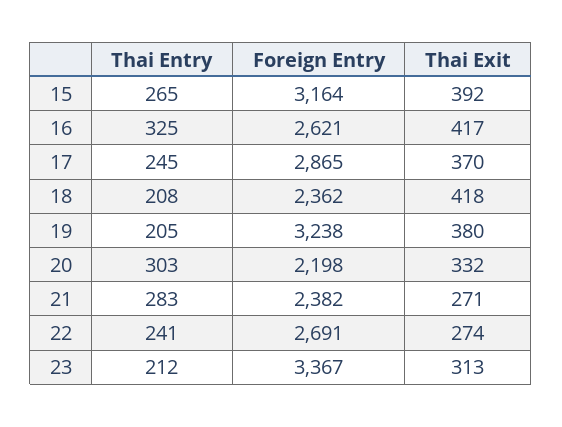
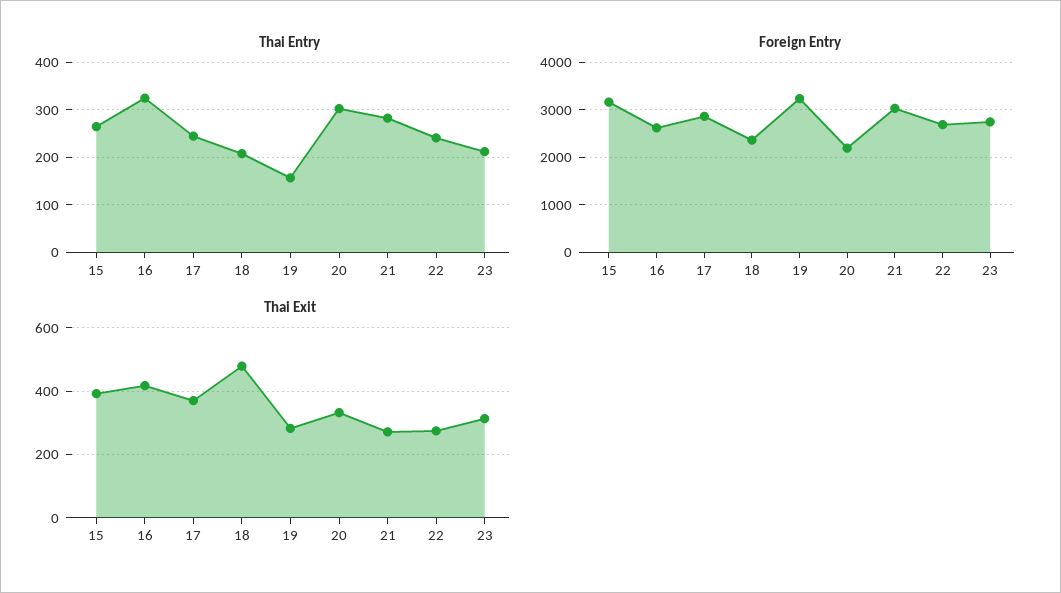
  {
    "Thai Entry": {
      "15": 265,
      "16": 325,
      "17": 245,
      "18": 208,
-     "19": 205,
+     "19": 160,
      "20": 303,
      "21": 283,
      "22": 241,
      "23": 212
    },
    "Foreign Entry": {
      "15": 3164,
      "16": 2621,
      "17": 2865,
      "18": 2362,
      "19": 3238,
      "20": 2198,
-     "21": 2382,
+     "21": 3000,
      "22": 2691,
-     "23": 3367
+     "23": 2800
    },
    "Thai Exit": {
      "15": 392,
      "16": 417,
      "17": 370,
-     "18": 418,
+     "18": 480,
-     "19": 380,
+     "19": 280,
      "20": 332,
      "21": 271,
      "22": 274,
      "23": 313
    }
  }

